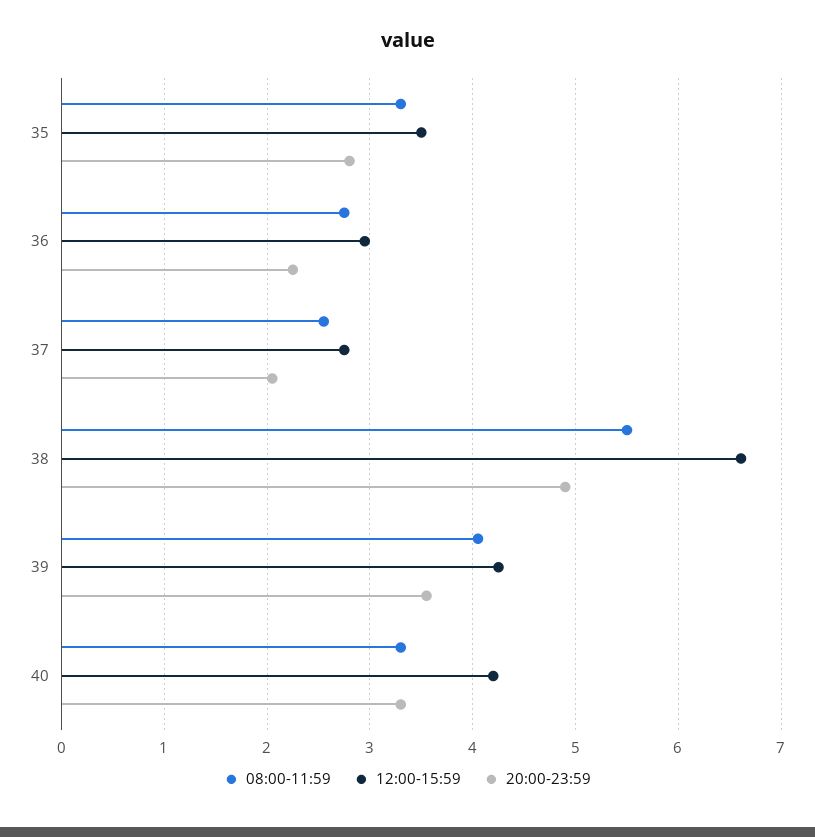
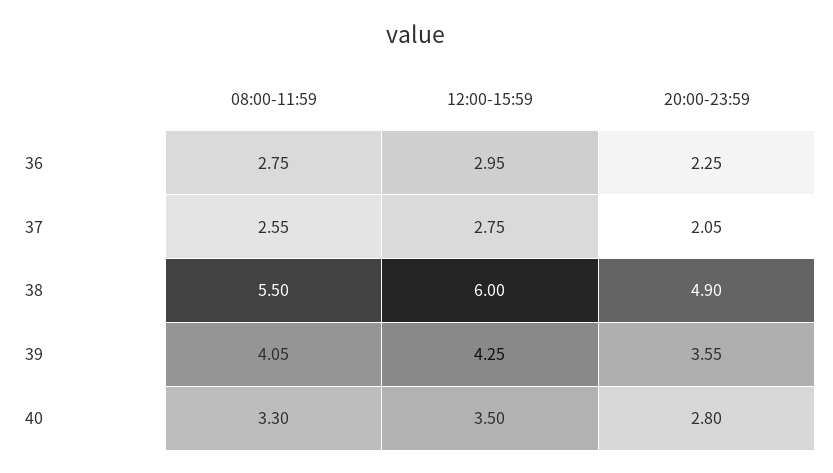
  {
    "08:00-11:59": {
-     "35": 3.3,
      "36": 2.75,
      "37": 2.55,
      "38": 5.5,
      "39": 4.05,
      "40": 3.3
    },
    "12:00-15:59": {
-     "35": 3.5,
      "36": 2.95,
      "37": 2.75,
-     "38": 6.6,
+     "38": 6,
      "39": 4.25,
-     "40": 4.2
+     "40": 3.5
    },
    "20:00-23:59": {
-     "35": 2.8,
      "36": 2.25,
      "37": 2.05,
      "38": 4.9,
      "39": 3.55,
-     "40": 3.3
+     "40": 2.8
    }
  }

